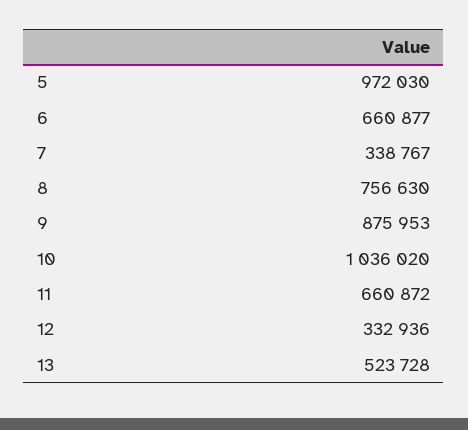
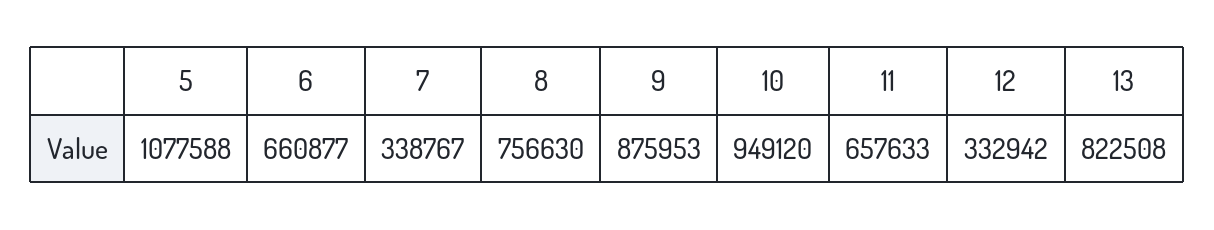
  {
-   "5": 972030,
+   "5": 1077588,
    "6": 660877,
    "7": 338767,
    "8": 756630,
    "9": 875953,
-   "10": 1036020,
+   "10": 949120,
-   "11": 660872,
+   "11": 657633,
-   "12": 332936,
+   "12": 332942,
-   "13": 523728
+   "13": 822508
  }

